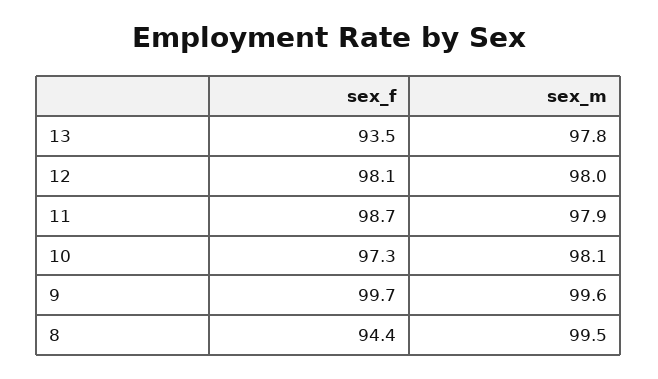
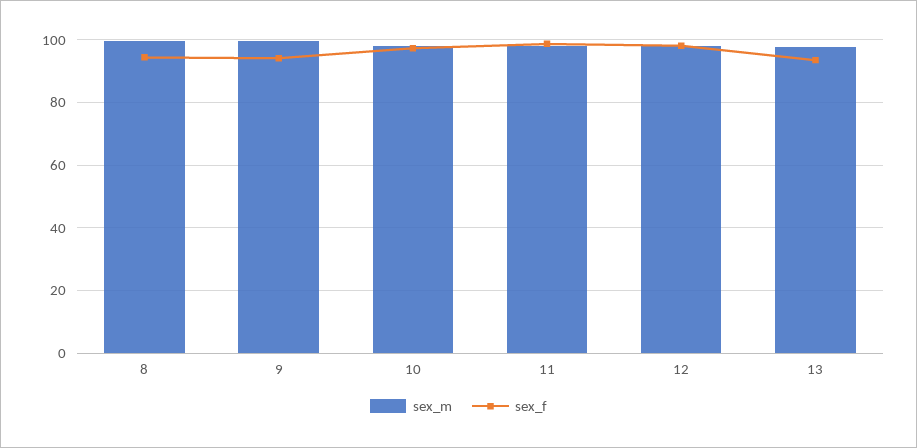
  {
    "sex_f": {
      "13": 93.5,
      "12": 98.1,
      "11": 98.7,
      "10": 97.3,
-     "9": 99.7,
+     "9": 94,
      "8": 94.4
    },
    "sex_m": {
      "13": 97.8,
      "12": 98,
      "11": 97.9,
      "10": 98.1,
      "9": 99.6,
      "8": 99.5
    }
  }

